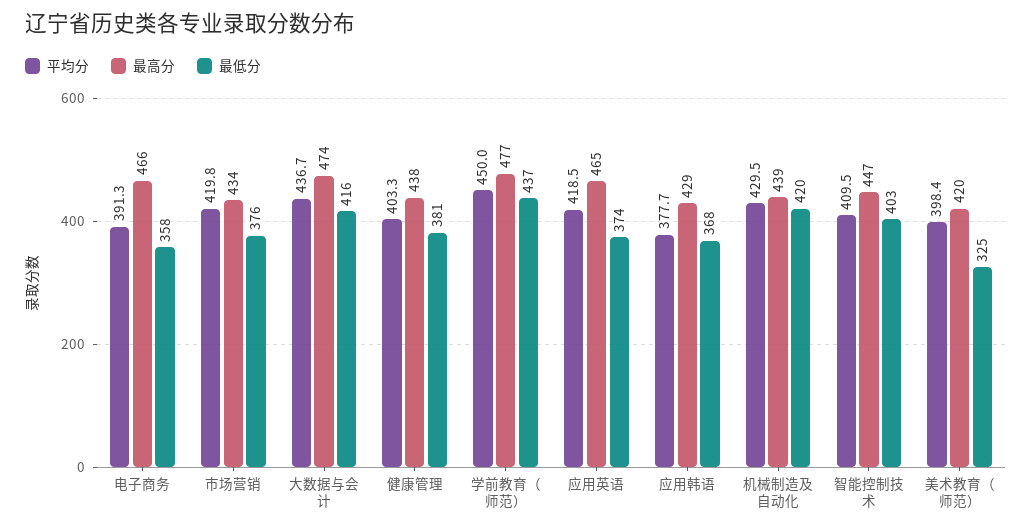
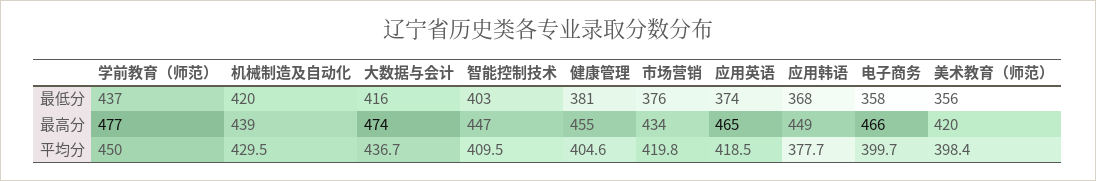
  {
    "平均分": {
-     "电子商务": 391.3,
+     "电子商务": 399.7,
      "市场营销": 419.8,
      "大数据与会计": 436.7,
-     "健康管理": 403.3,
+     "健康管理": 404.6,
      "学前教育（师范）": 450,
      "应用英语": 418.5,
      "应用韩语": 377.7,
      "机械制造及自动化": 429.5,
      "智能控制技术": 409.5,
      "美术教育（师范）": 398.4
    },
    "最高分": {
      "电子商务": 466,
      "市场营销": 434,
      "大数据与会计": 474,
-     "健康管理": 438,
+     "健康管理": 455,
      "学前教育（师范）": 477,
      "应用英语": 465,
-     "应用韩语": 429,
+     "应用韩语": 449,
      "机械制造及自动化": 439,
      "智能控制技术": 447,
      "美术教育（师范）": 420
    },
    "最低分": {
      "电子商务": 358,
      "市场营销": 376,
      "大数据与会计": 416,
      "健康管理": 381,
      "学前教育（师范）": 437,
      "应用英语": 374,
      "应用韩语": 368,
      "机械制造及自动化": 420,
      "智能控制技术": 403,
-     "美术教育（师范）": 325
+     "美术教育（师范）": 356
    }
  }

